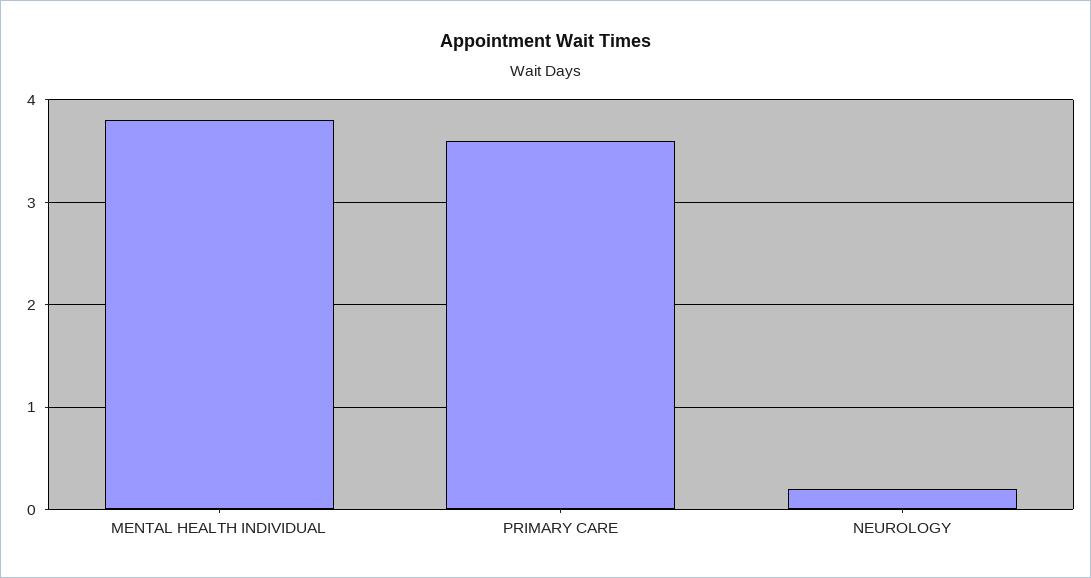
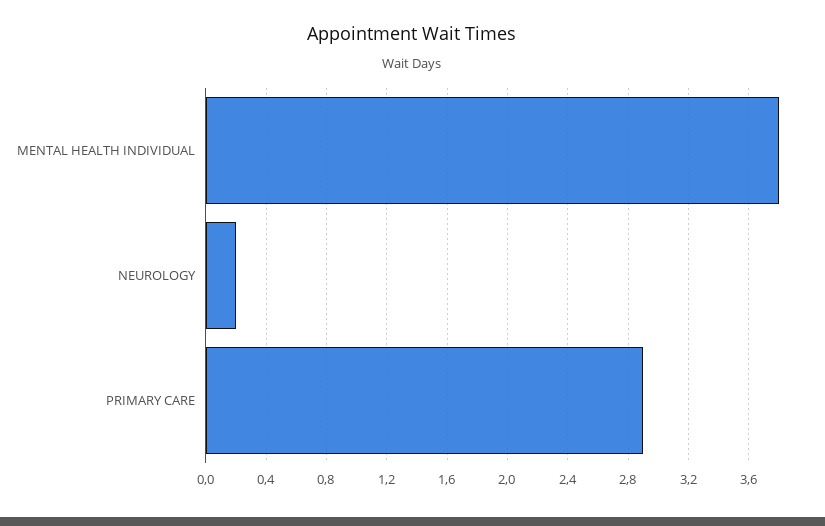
  {
    "MENTAL HEALTH INDIVIDUAL": 3.8,
-   "PRIMARY CARE": 3.6,
+   "PRIMARY CARE": 2.9,
    "NEUROLOGY": 0.2
  }

